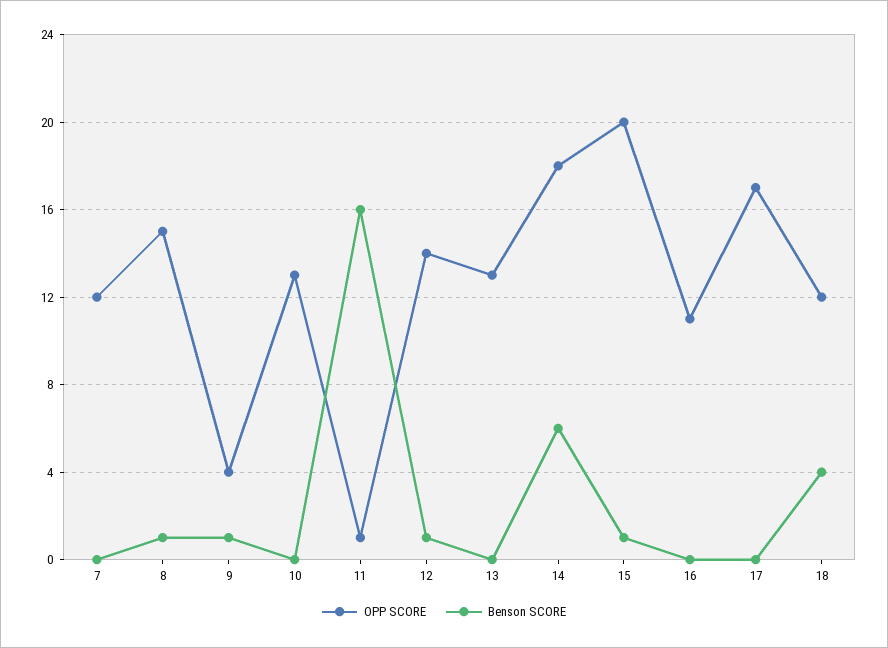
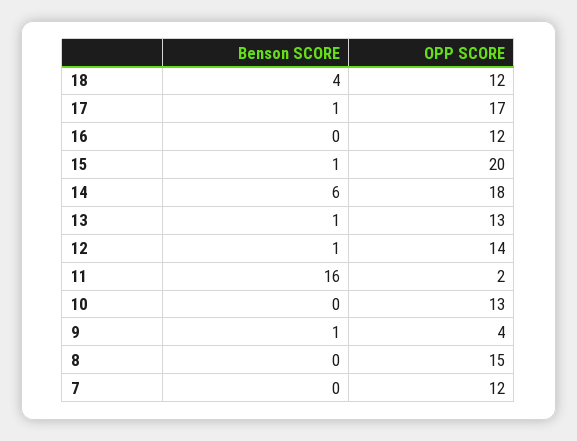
  {
    "OPP SCORE": {
      "7": 12,
      "8": 15,
      "9": 4,
      "10": 13,
-     "11": 1,
+     "11": 2,
      "12": 14,
      "13": 13,
      "14": 18,
      "15": 20,
-     "16": 11,
+     "16": 12,
      "17": 17,
      "18": 12
    },
    "Benson SCORE": {
      "7": 0,
-     "8": 1,
+     "8": 0,
      "9": 1,
      "10": 0,
      "11": 16,
      "12": 1,
-     "13": 0,
+     "13": 1,
      "14": 6,
      "15": 1,
      "16": 0,
-     "17": 0,
+     "17": 1,
      "18": 4
    }
  }

